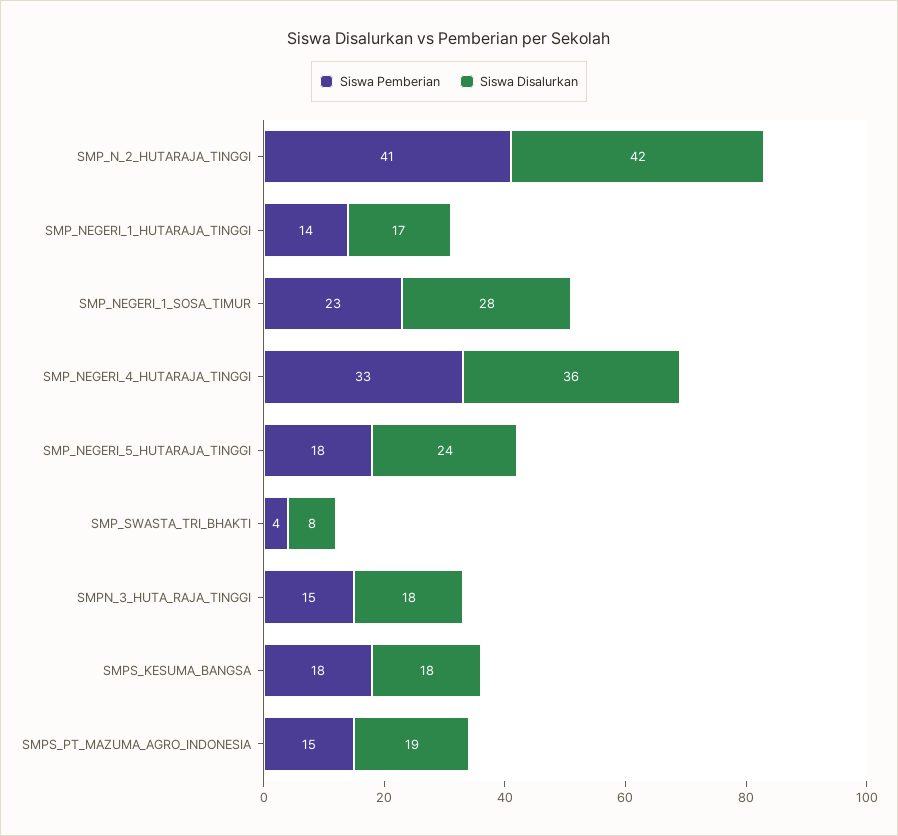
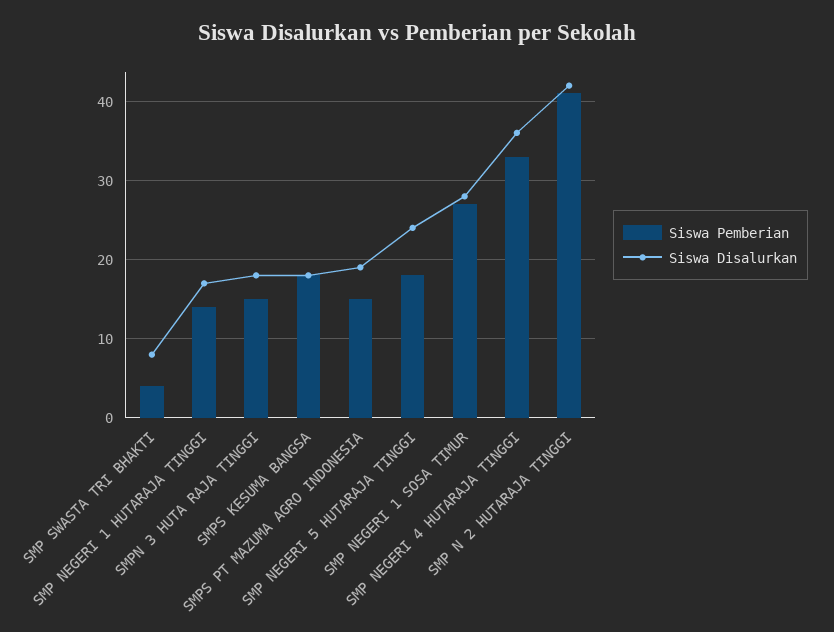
  {
    "Siswa Pemberian": {
      "SMP_N_2_HUTARAJA_TINGGI": 41,
      "SMP_NEGERI_1_HUTARAJA_TINGGI": 14,
-     "SMP_NEGERI_1_SOSA_TIMUR": 23,
+     "SMP_NEGERI_1_SOSA_TIMUR": 27,
      "SMP_NEGERI_4_HUTARAJA_TINGGI": 33,
      "SMP_NEGERI_5_HUTARAJA_TINGGI": 18,
      "SMP_SWASTA_TRI_BHAKTI": 4,
      "SMPN_3_HUTA_RAJA_TINGGI": 15,
      "SMPS_KESUMA_BANGSA": 18,
      "SMPS_PT_MAZUMA_AGRO_INDONESIA": 15
    },
    "Siswa Disalurkan": {
      "SMP_N_2_HUTARAJA_TINGGI": 42,
      "SMP_NEGERI_1_HUTARAJA_TINGGI": 17,
      "SMP_NEGERI_1_SOSA_TIMUR": 28,
      "SMP_NEGERI_4_HUTARAJA_TINGGI": 36,
      "SMP_NEGERI_5_HUTARAJA_TINGGI": 24,
      "SMP_SWASTA_TRI_BHAKTI": 8,
      "SMPN_3_HUTA_RAJA_TINGGI": 18,
      "SMPS_KESUMA_BANGSA": 18,
      "SMPS_PT_MAZUMA_AGRO_INDONESIA": 19
    }
  }

